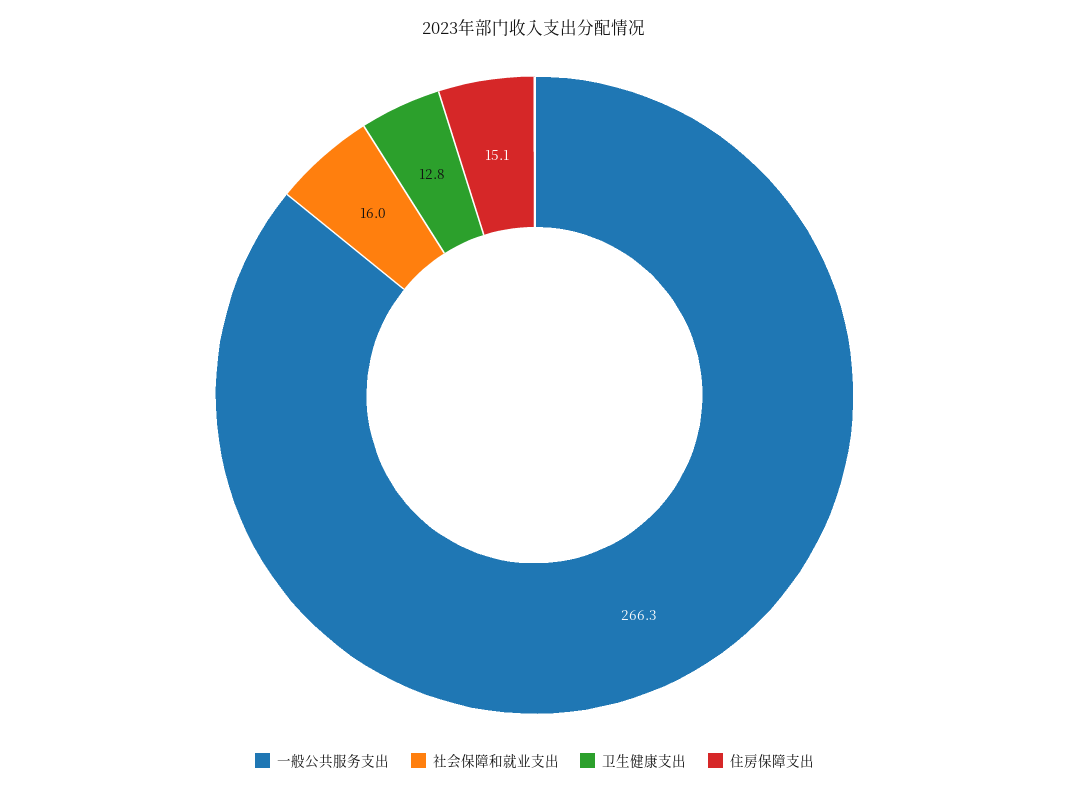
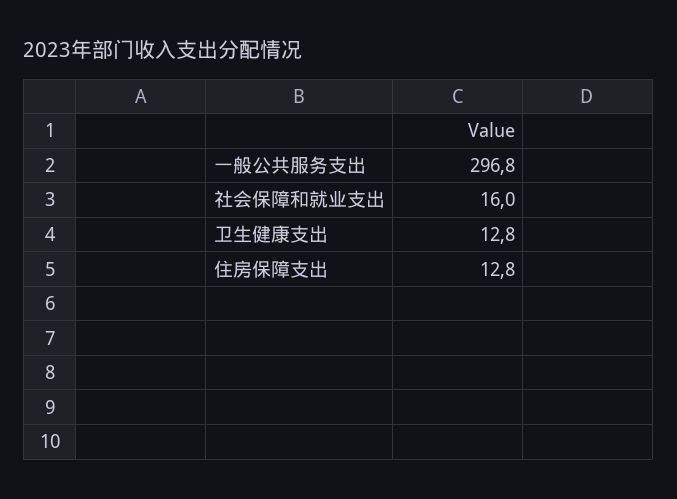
  {
-   "一般公共服务支出": 266.3,
+   "一般公共服务支出": 296.8,
    "社会保障和就业支出": 16,
    "卫生健康支出": 12.8,
-   "住房保障支出": 15.1
+   "住房保障支出": 12.8
  }

